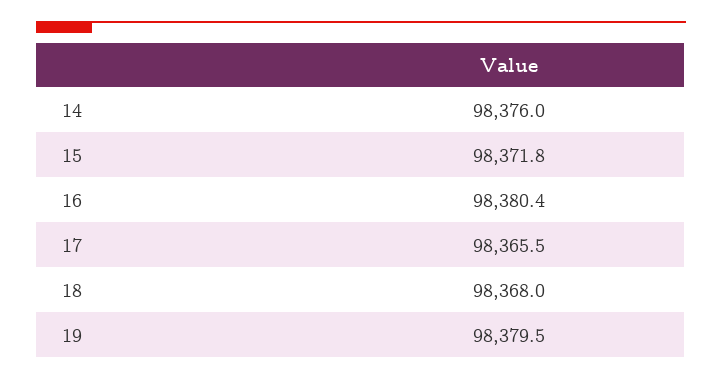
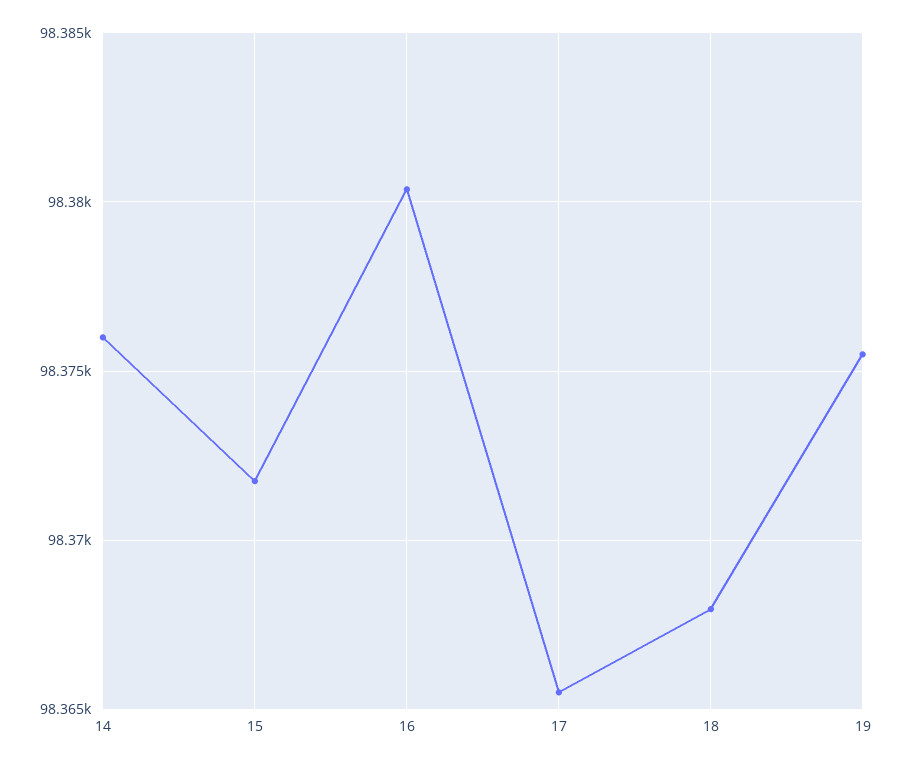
  {
    "14": 98376,
    "15": 98371.8,
    "16": 98380.4,
    "17": 98365.5,
    "18": 98368,
-   "19": 98379.5
+   "19": 98375.5
  }

